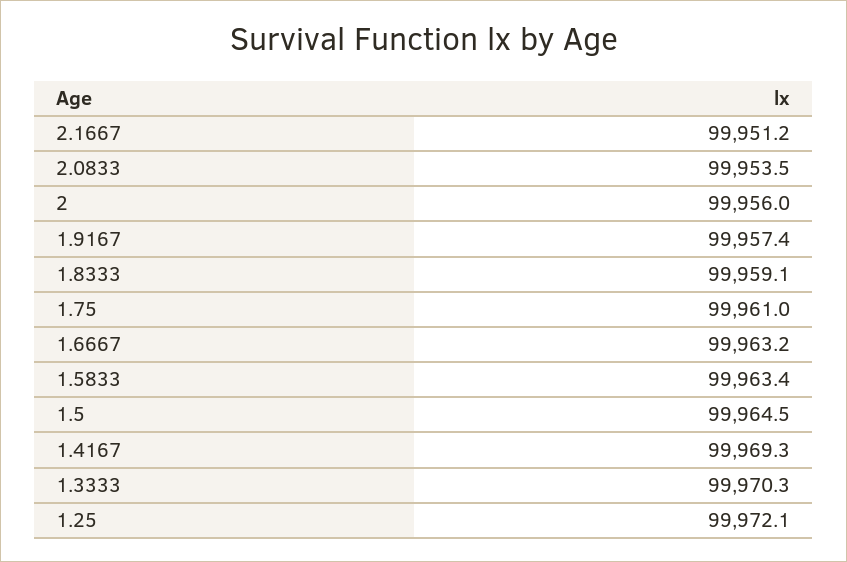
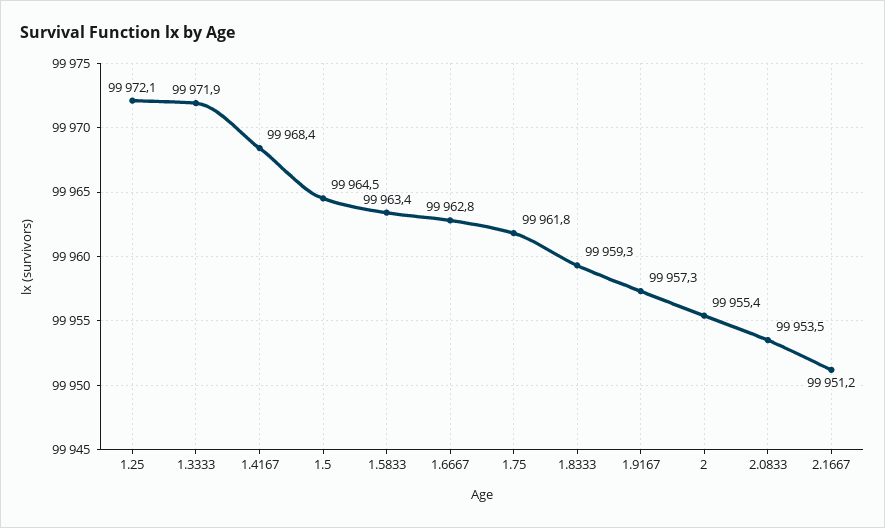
  {
    "2.1667": 99951.2,
    "2.0833": 99953.5,
-   "2": 99956,
+   "2": 99955.4,
-   "1.9167": 99957.4,
+   "1.9167": 99957.3,
-   "1.8333": 99959.1,
+   "1.8333": 99959.3,
-   "1.75": 99961,
+   "1.75": 99961.8,
-   "1.6667": 99963.2,
+   "1.6667": 99962.8,
    "1.5833": 99963.4,
    "1.5": 99964.5,
-   "1.4167": 99969.3,
+   "1.4167": 99968.4,
-   "1.3333": 99970.3,
+   "1.3333": 99971.9,
    "1.25": 99972.1
  }

